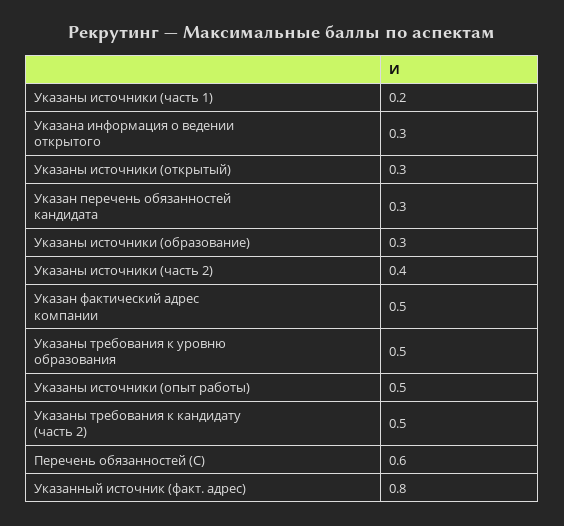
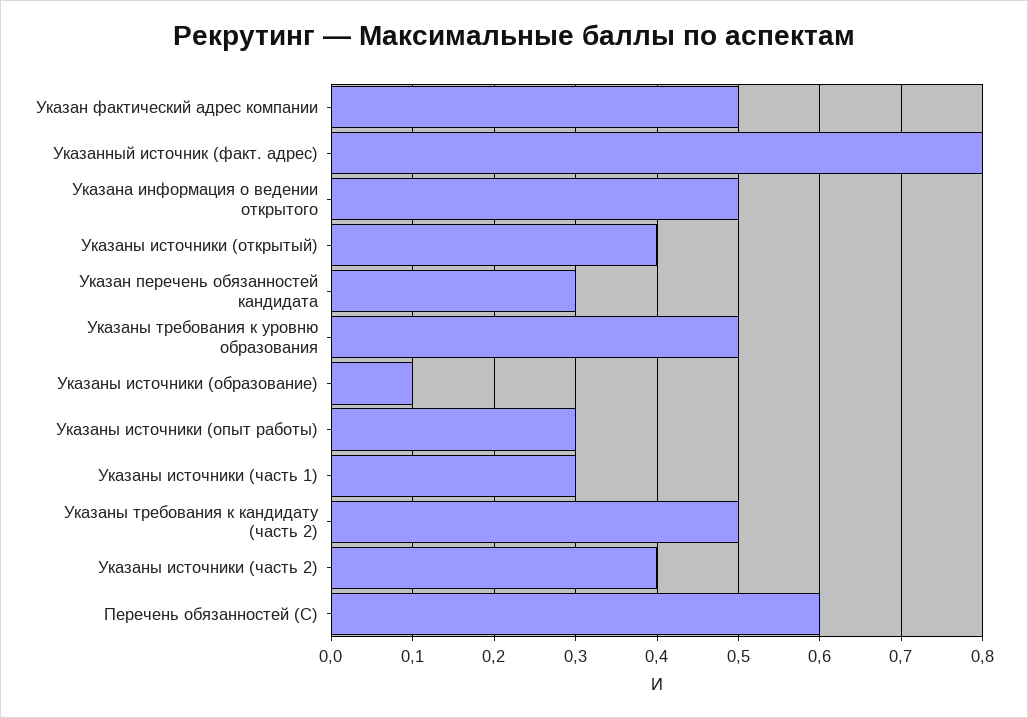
  {
-   "Указаны источники (часть 1)": 0.2,
+   "Указаны источники (часть 1)": 0.3,
-   "Указана информация о ведении открытого": 0.3,
+   "Указана информация о ведении открытого": 0.5,
-   "Указаны источники (открытый)": 0.3,
+   "Указаны источники (открытый)": 0.4,
    "Указан перечень обязанностей кандидата": 0.3,
-   "Указаны источники (образование)": 0.3,
+   "Указаны источники (образование)": 0.1,
    "Указаны источники (часть 2)": 0.4,
    "Указан фактический адрес компании": 0.5,
    "Указаны требования к уровню образования": 0.5,
-   "Указаны источники (опыт работы)": 0.5,
+   "Указаны источники (опыт работы)": 0.3,
    "Указаны требования к кандидату (часть 2)": 0.5,
    "Перечень обязанностей (С)": 0.6,
    "Указанный источник (факт. адрес)": 0.8
  }

